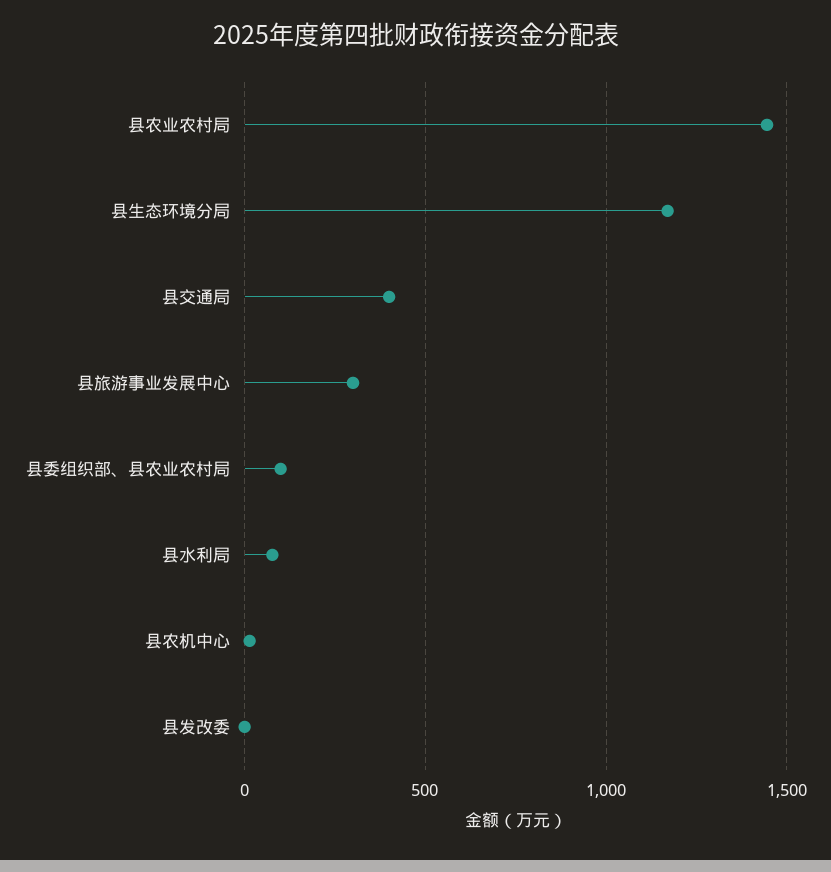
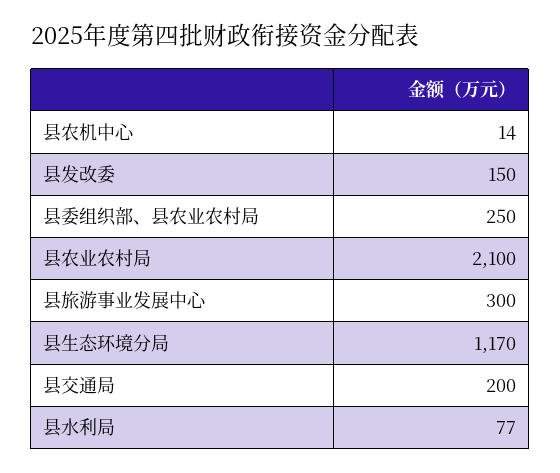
  {
-   "县农业农村局": 1450,
+   "县农业农村局": 2100,
    "县生态环境分局": 1170,
-   "县交通局": 400,
+   "县交通局": 200,
    "县旅游事业发展中心": 300,
-   "县委组织部、县农业农村局": 100,
+   "县委组织部、县农业农村局": 250,
    "县水利局": 77,
    "县农机中心": 14,
-   "县发改委": 0
+   "县发改委": 150
  }

